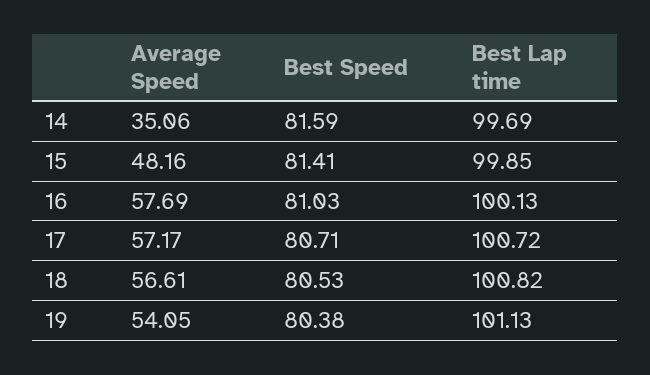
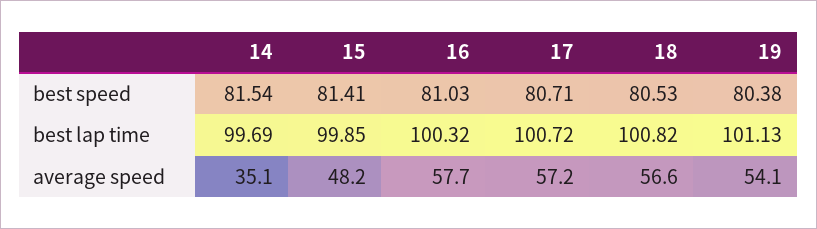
  {
    "Average Speed": {
      "14": 35.06,
      "15": 48.16,
      "16": 57.69,
      "17": 57.17,
      "18": 56.61,
      "19": 54.05
    },
    "Best Speed": {
-     "14": 81.59,
+     "14": 81.54,
      "15": 81.41,
      "16": 81.03,
      "17": 80.71,
      "18": 80.53,
      "19": 80.38
    },
    "Best Lap time": {
      "14": 99.69,
      "15": 99.85,
-     "16": 100.13,
+     "16": 100.32,
      "17": 100.72,
      "18": 100.82,
      "19": 101.13
    }
  }

